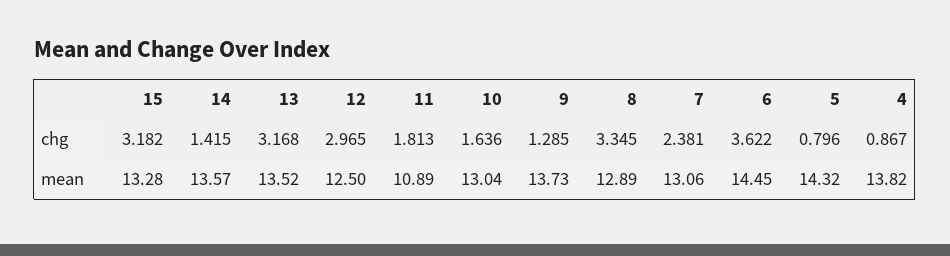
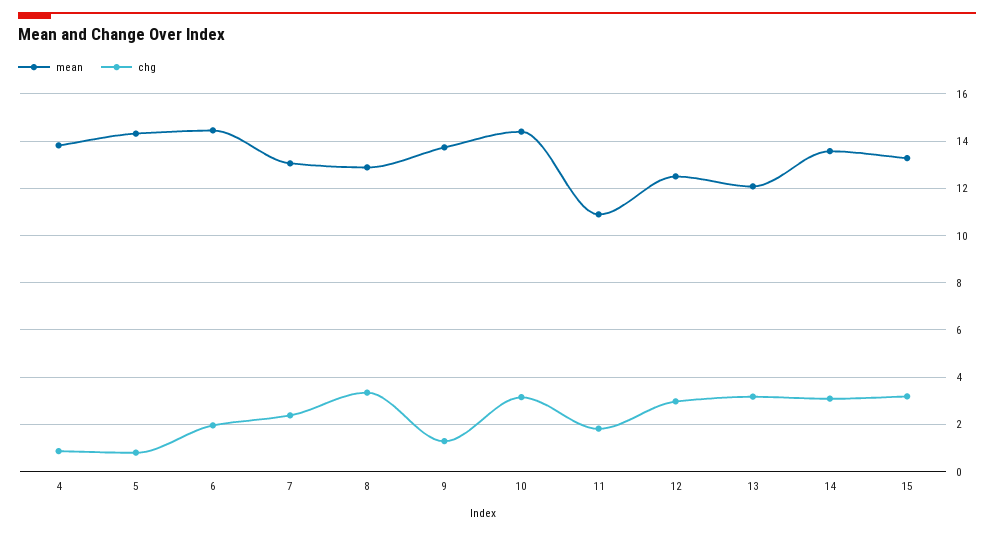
  {
    "chg": {
      "15": 3.182,
-     "14": 1.415,
+     "14": 3,
      "13": 3.168,
      "12": 2.965,
      "11": 1.813,
-     "10": 1.636,
+     "10": 3,
      "9": 1.285,
      "8": 3.345,
      "7": 2.381,
-     "6": 3.622,
+     "6": 2,
      "5": 0.796,
      "4": 0.867
    },
    "mean": {
      "15": 13.28,
      "14": 13.57,
-     "13": 13.52,
+     "13": 12,
      "12": 12.5,
      "11": 10.89,
-     "10": 13.04,
+     "10": 14.5,
      "9": 13.73,
      "8": 12.89,
      "7": 13.06,
      "6": 14.45,
      "5": 14.32,
      "4": 13.82
    }
  }

